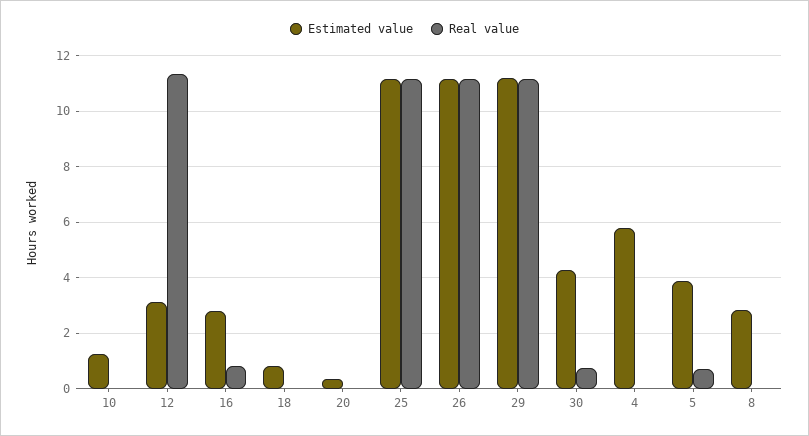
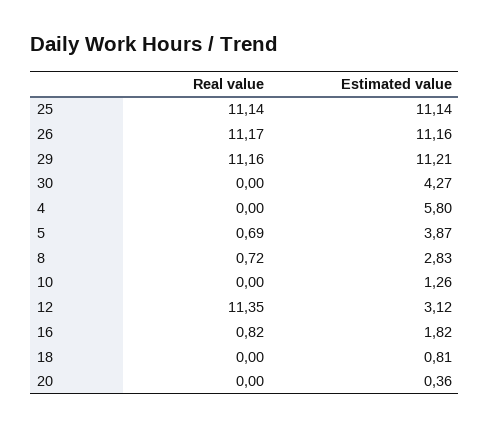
  {
    "Estimated value": {
      "10": 1.26,
      "12": 3.12,
-     "16": 2.75,
+     "16": 1.82,
      "18": 0.81,
      "20": 0.36,
      "25": 11.14,
      "26": 11.16,
      "29": 11.21,
      "30": 4.27,
      "4": 5.8,
      "5": 3.87,
      "8": 2.83
    },
    "Real value": {
      "10": 0,
      "12": 11.35,
      "16": 0.82,
      "18": 0,
      "20": 0,
      "25": 11.14,
      "26": 11.17,
      "29": 11.16,
-     "30": 0.75,
+     "30": 0,
      "4": 0,
      "5": 0.69,
-     "8": 0
+     "8": 0.72
    }
  }

